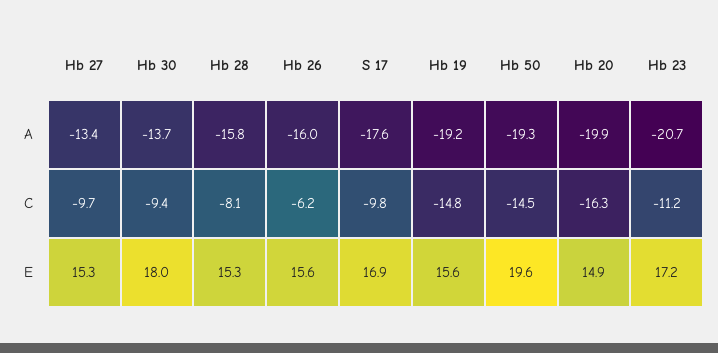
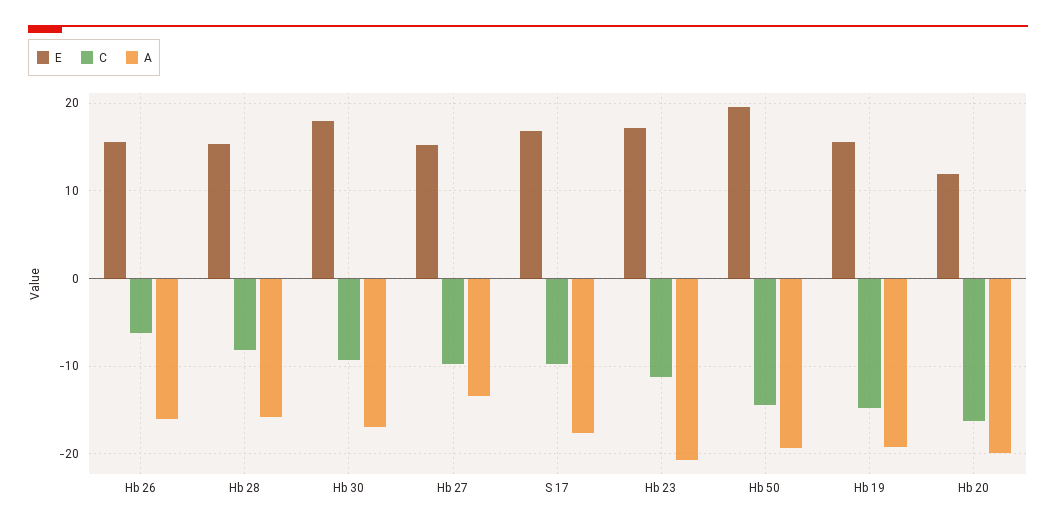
  {
    "A": {
      "Hb 27": -13.4,
-     "Hb 30": -13.7,
+     "Hb 30": -17,
      "Hb 28": -15.8,
      "Hb 26": -16,
      "S 17": -17.6,
      "Hb 19": -19.2,
      "Hb 50": -19.3,
      "Hb 20": -19.9,
      "Hb 23": -20.7
    },
    "C": {
      "Hb 27": -9.7,
      "Hb 30": -9.4,
      "Hb 28": -8.1,
      "Hb 26": -6.2,
      "S 17": -9.8,
      "Hb 19": -14.8,
      "Hb 50": -14.5,
      "Hb 20": -16.3,
      "Hb 23": -11.2
    },
    "E": {
      "Hb 27": 15.3,
      "Hb 30": 18,
      "Hb 28": 15.3,
      "Hb 26": 15.6,
      "S 17": 16.9,
      "Hb 19": 15.6,
      "Hb 50": 19.6,
-     "Hb 20": 14.9,
+     "Hb 20": 12,
      "Hb 23": 17.2
    }
  }

